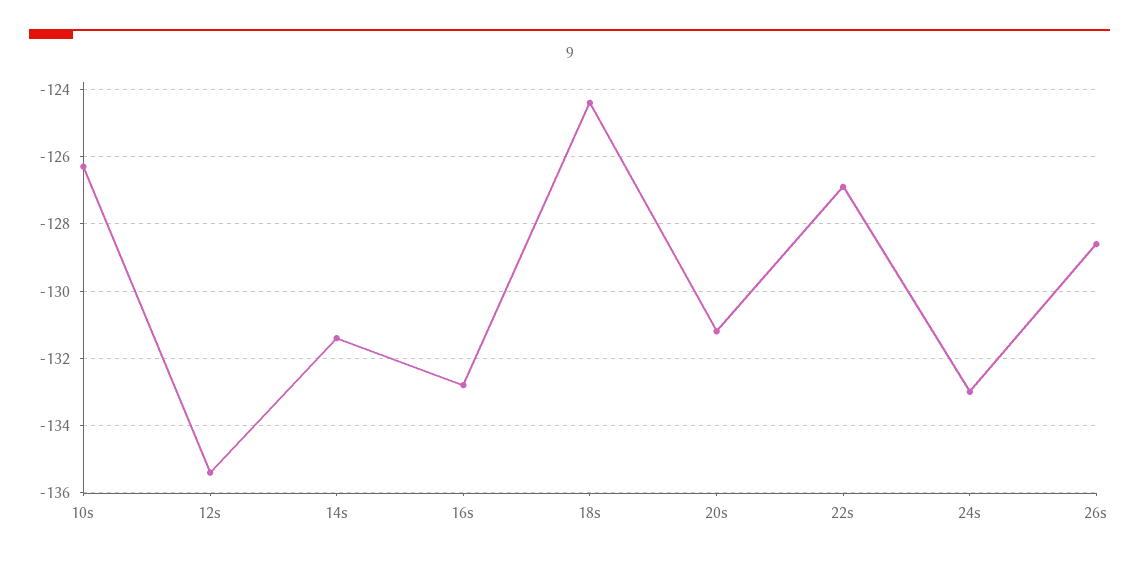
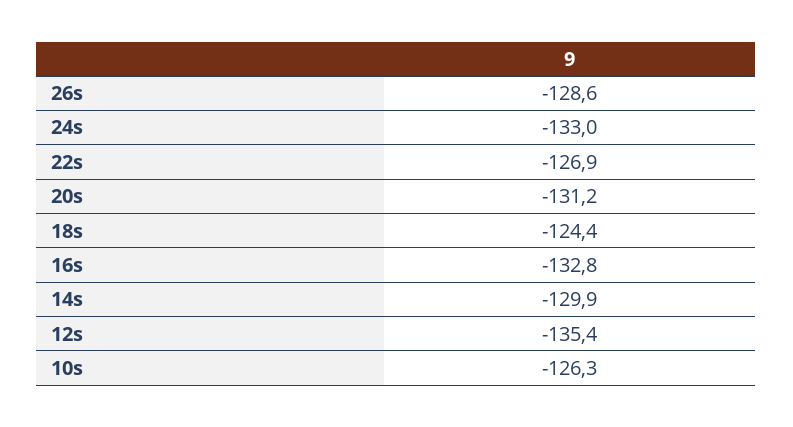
  {
    "10s": -126.3,
    "12s": -135.4,
-   "14s": -131.5,
+   "14s": -129.9,
    "16s": -132.8,
    "18s": -124.4,
    "20s": -131.2,
    "22s": -126.9,
    "24s": -133,
    "26s": -128.6
  }

